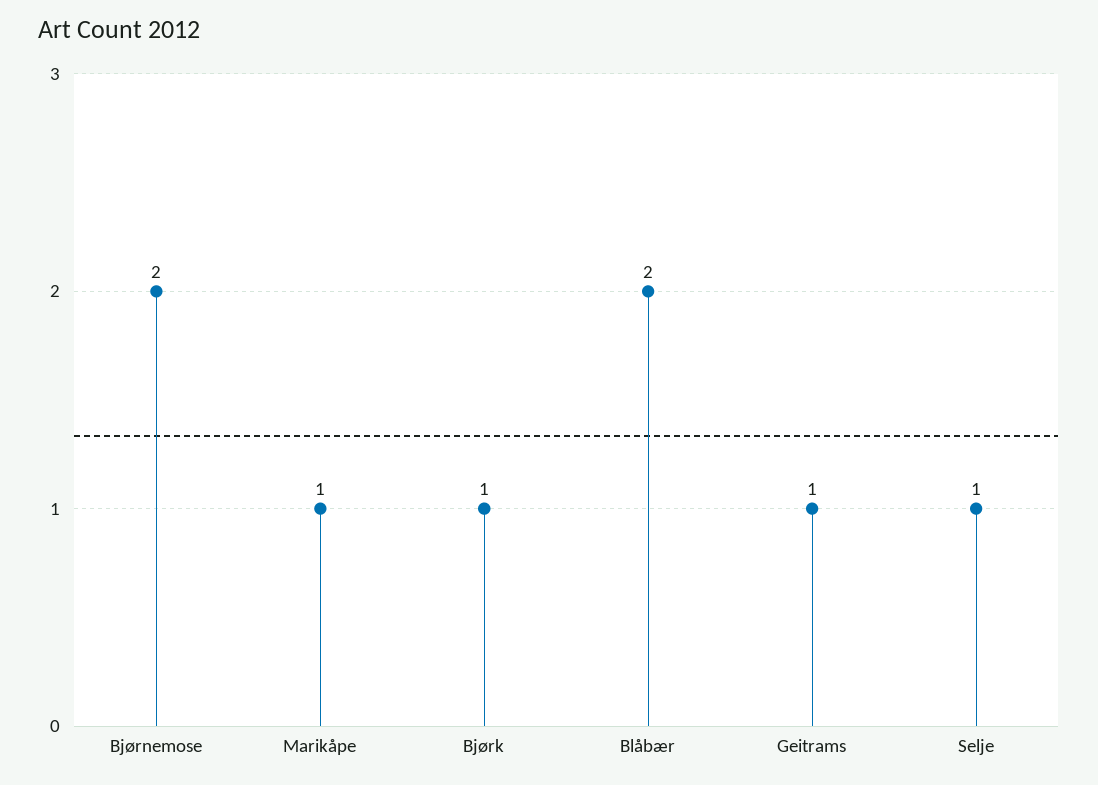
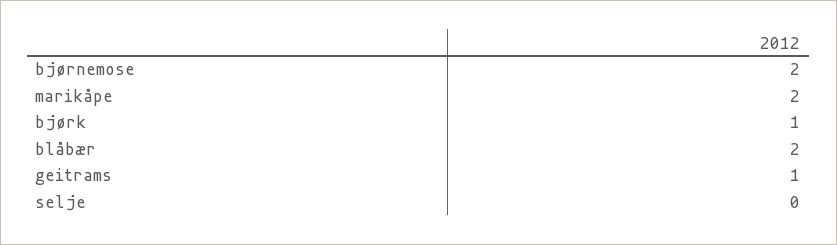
  {
    "Bjørnemose": 2,
-   "Marikåpe": 1,
+   "Marikåpe": 2,
    "Bjørk": 1,
    "Blåbær": 2,
    "Geitrams": 1,
-   "Selje": 1
+   "Selje": 0
  }

